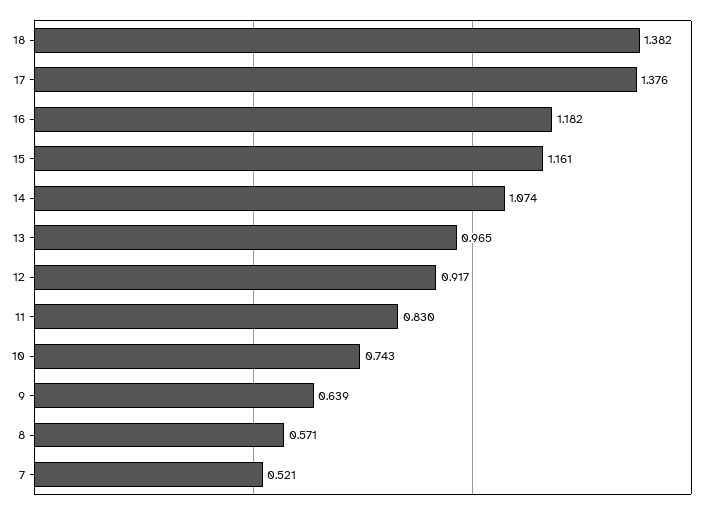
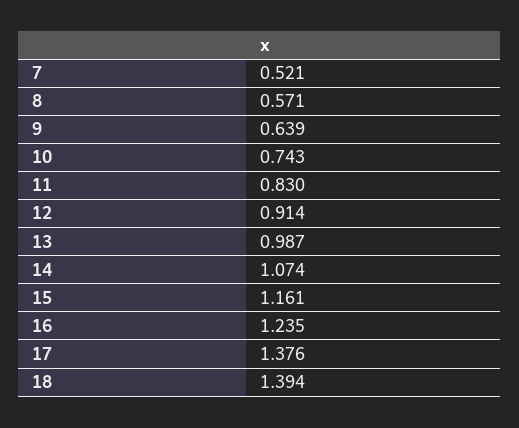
  {
-   "18": 1.382,
+   "18": 1.394,
    "17": 1.376,
-   "16": 1.182,
+   "16": 1.235,
    "15": 1.161,
    "14": 1.074,
-   "13": 0.965,
+   "13": 0.987,
-   "12": 0.917,
+   "12": 0.914,
    "11": 0.83,
    "10": 0.743,
    "9": 0.639,
    "8": 0.571,
    "7": 0.521
  }

